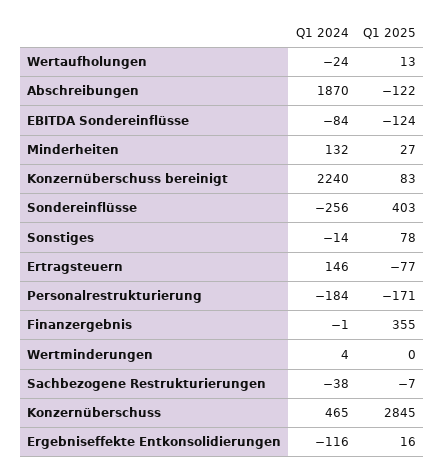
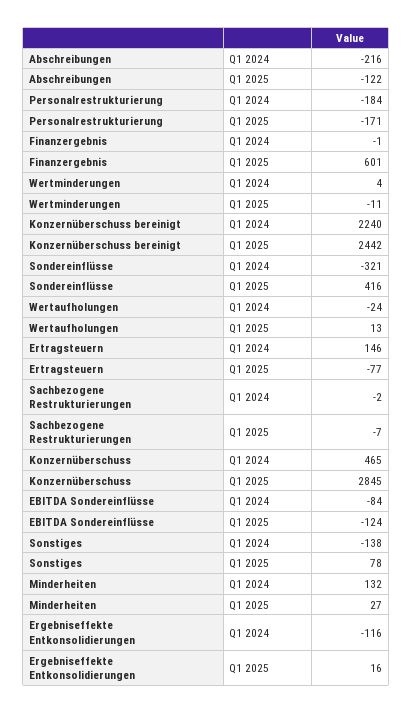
  {
    "Q1 2024": {
      "Wertaufholungen": -24,
-     "Abschreibungen": 1870,
+     "Abschreibungen": -216,
      "EBITDA Sondereinflüsse": -84,
      "Minderheiten": 132,
      "Konzernüberschuss bereinigt": 2240,
-     "Sondereinflüsse": -256,
+     "Sondereinflüsse": -321,
-     "Sonstiges": -14,
+     "Sonstiges": -138,
      "Ertragsteuern": 146,
      "Personalrestrukturierung": -184,
      "Finanzergebnis": -1,
      "Wertminderungen": 4,
-     "Sachbezogene Restrukturierungen": -38,
+     "Sachbezogene Restrukturierungen": -2,
      "Konzernüberschuss": 465,
      "Ergebniseffekte Entkonsolidierungen": -116
    },
    "Q1 2025": {
      "Wertaufholungen": 13,
      "Abschreibungen": -122,
      "EBITDA Sondereinflüsse": -124,
      "Minderheiten": 27,
-     "Konzernüberschuss bereinigt": 83,
+     "Konzernüberschuss bereinigt": 2442,
-     "Sondereinflüsse": 403,
+     "Sondereinflüsse": 416,
      "Sonstiges": 78,
      "Ertragsteuern": -77,
      "Personalrestrukturierung": -171,
-     "Finanzergebnis": 355,
+     "Finanzergebnis": 601,
-     "Wertminderungen": 0,
+     "Wertminderungen": -11,
      "Sachbezogene Restrukturierungen": -7,
      "Konzernüberschuss": 2845,
      "Ergebniseffekte Entkonsolidierungen": 16
    }
  }

